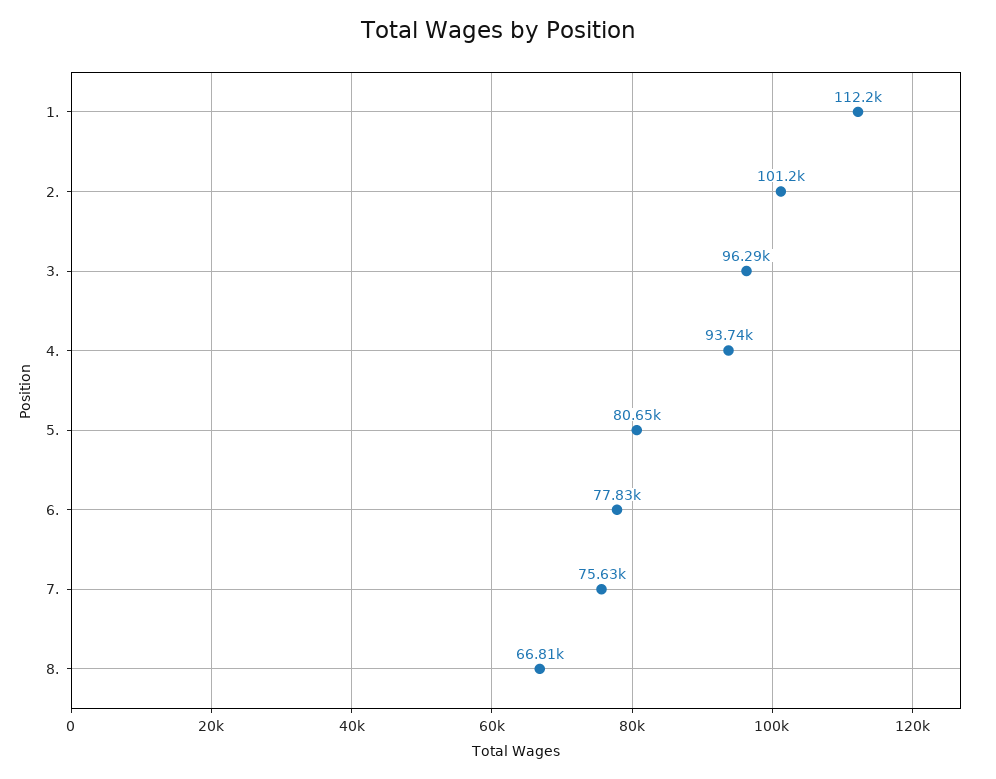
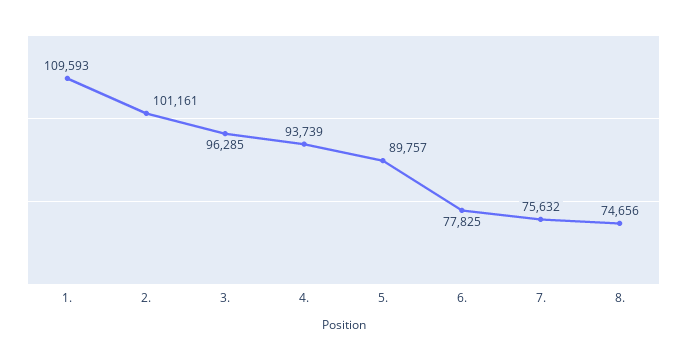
  {
-   "1.": 112200,
+   "1.": 109593,
    "2.": 101161,
    "3.": 96285,
    "4.": 93739,
-   "5.": 80650,
+   "5.": 89757,
    "6.": 77825,
    "7.": 75632,
-   "8.": 66810
+   "8.": 74656
  }

